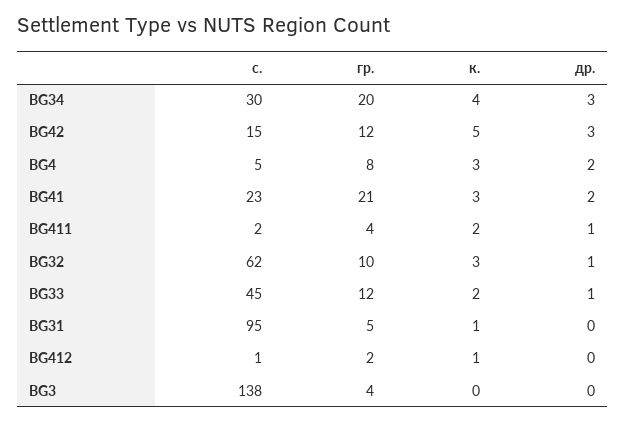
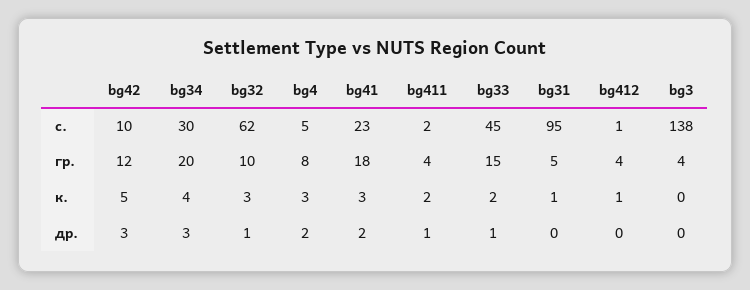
  {
    "с.": {
      "BG34": 30,
-     "BG42": 15,
+     "BG42": 10,
      "BG4": 5,
      "BG41": 23,
      "BG411": 2,
      "BG32": 62,
      "BG33": 45,
      "BG31": 95,
      "BG412": 1,
      "BG3": 138
    },
    "гр.": {
      "BG34": 20,
      "BG42": 12,
      "BG4": 8,
-     "BG41": 21,
+     "BG41": 18,
      "BG411": 4,
      "BG32": 10,
-     "BG33": 12,
+     "BG33": 15,
      "BG31": 5,
-     "BG412": 2,
+     "BG412": 4,
      "BG3": 4
    },
    "к.": {
      "BG34": 4,
      "BG42": 5,
      "BG4": 3,
      "BG41": 3,
      "BG411": 2,
      "BG32": 3,
      "BG33": 2,
      "BG31": 1,
      "BG412": 1,
      "BG3": 0
    },
    "др.": {
      "BG34": 3,
      "BG42": 3,
      "BG4": 2,
      "BG41": 2,
      "BG411": 1,
      "BG32": 1,
      "BG33": 1,
      "BG31": 0,
      "BG412": 0,
      "BG3": 0
    }
  }

